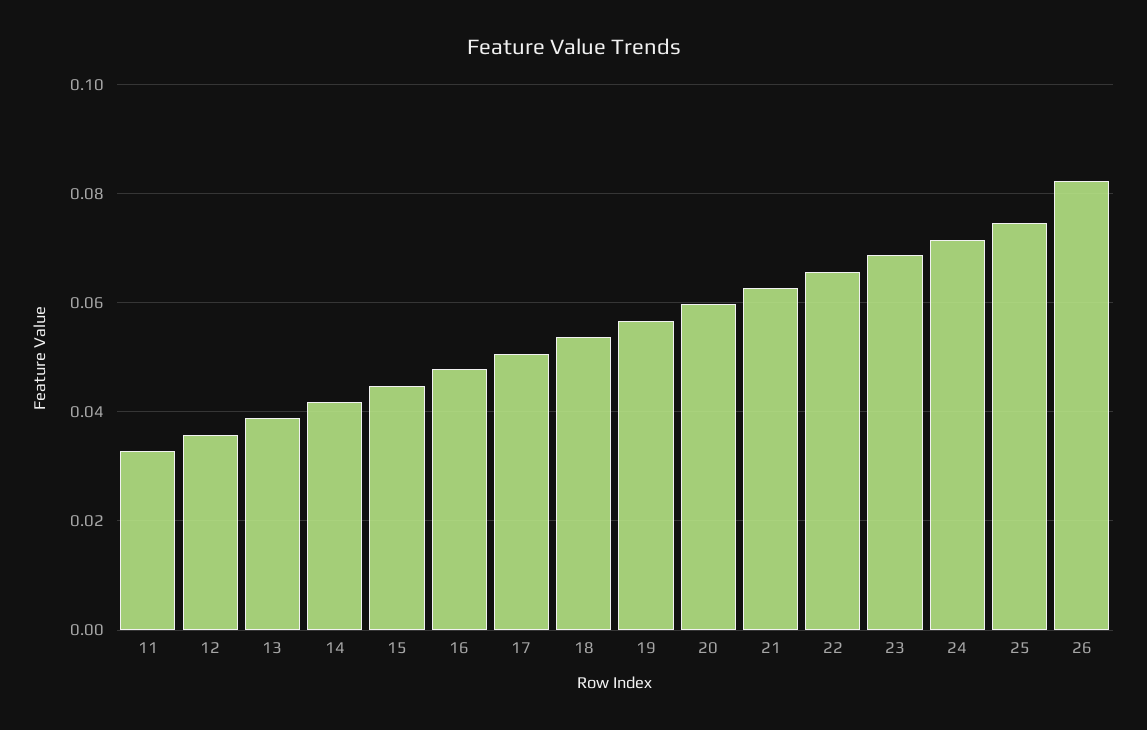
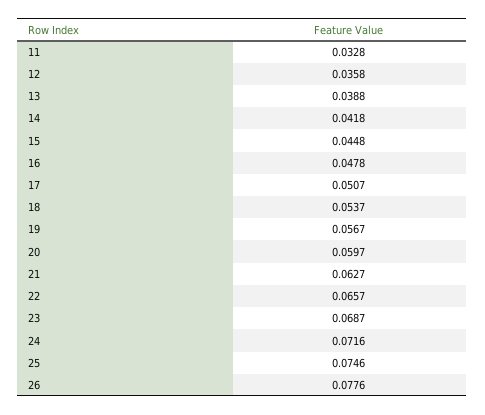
  {
    "11": 0.0328,
    "12": 0.0358,
    "13": 0.0388,
    "14": 0.0418,
    "15": 0.0448,
    "16": 0.0478,
    "17": 0.0507,
    "18": 0.0537,
    "19": 0.0567,
    "20": 0.0597,
    "21": 0.0627,
    "22": 0.0657,
    "23": 0.0687,
    "24": 0.0716,
    "25": 0.0746,
-   "26": 0.082
+   "26": 0.0776
  }

